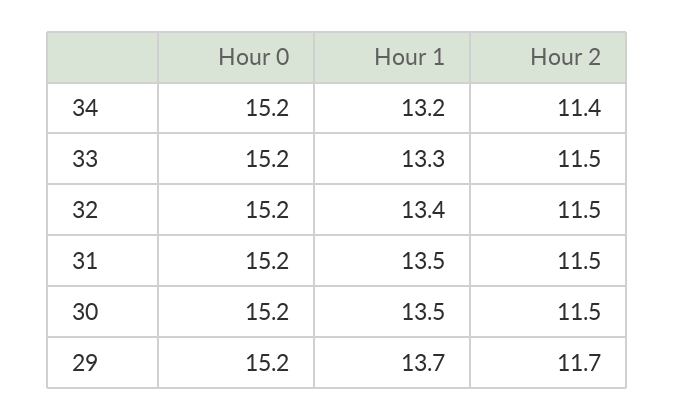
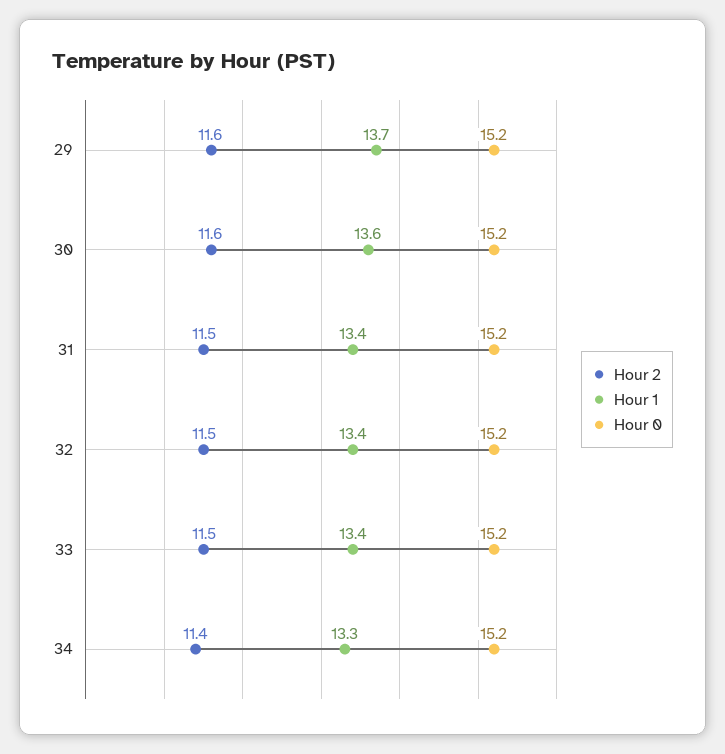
  {
    "Hour 0": {
      "34": 15.2,
      "33": 15.2,
      "32": 15.2,
      "31": 15.2,
      "30": 15.2,
      "29": 15.2
    },
    "Hour 1": {
-     "34": 13.2,
+     "34": 13.3,
-     "33": 13.3,
+     "33": 13.4,
      "32": 13.4,
-     "31": 13.5,
+     "31": 13.4,
-     "30": 13.5,
+     "30": 13.6,
      "29": 13.7
    },
    "Hour 2": {
      "34": 11.4,
      "33": 11.5,
      "32": 11.5,
      "31": 11.5,
-     "30": 11.5,
+     "30": 11.6,
-     "29": 11.7
+     "29": 11.6
    }
  }

